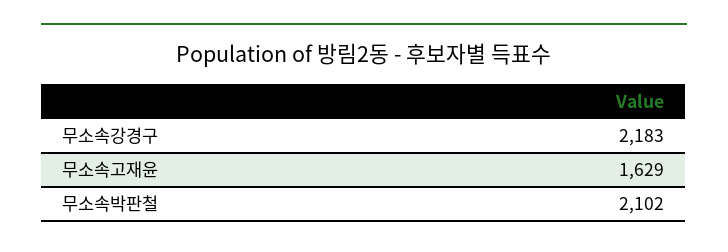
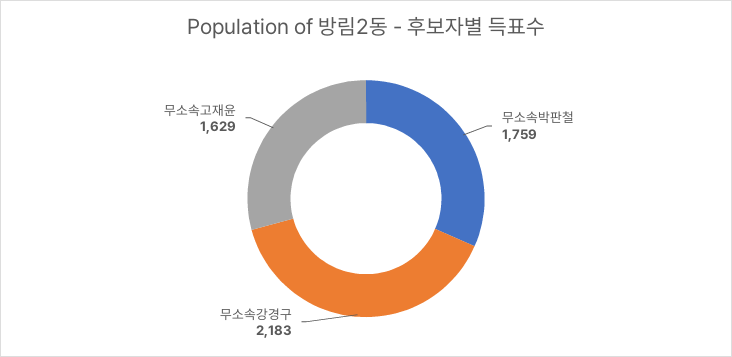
  {
    "무소속강경구": 2183,
    "무소속고재윤": 1629,
-   "무소속박판철": 2102
+   "무소속박판철": 1759
  }

